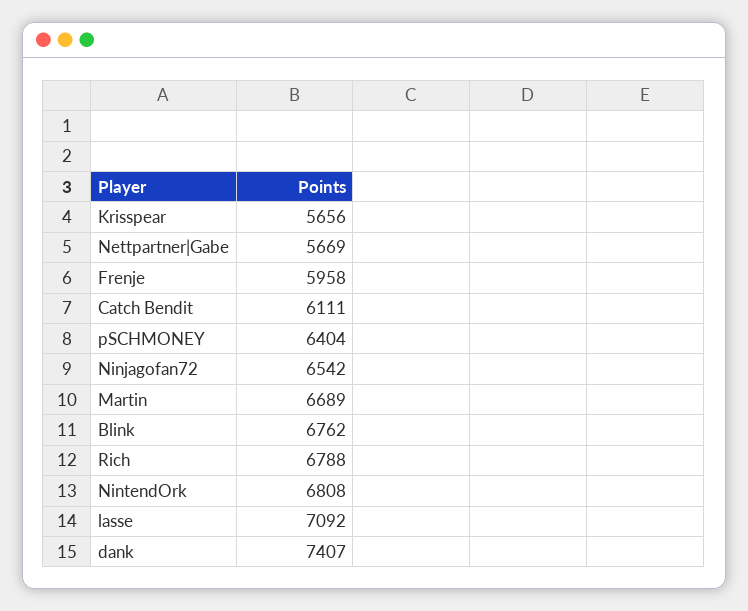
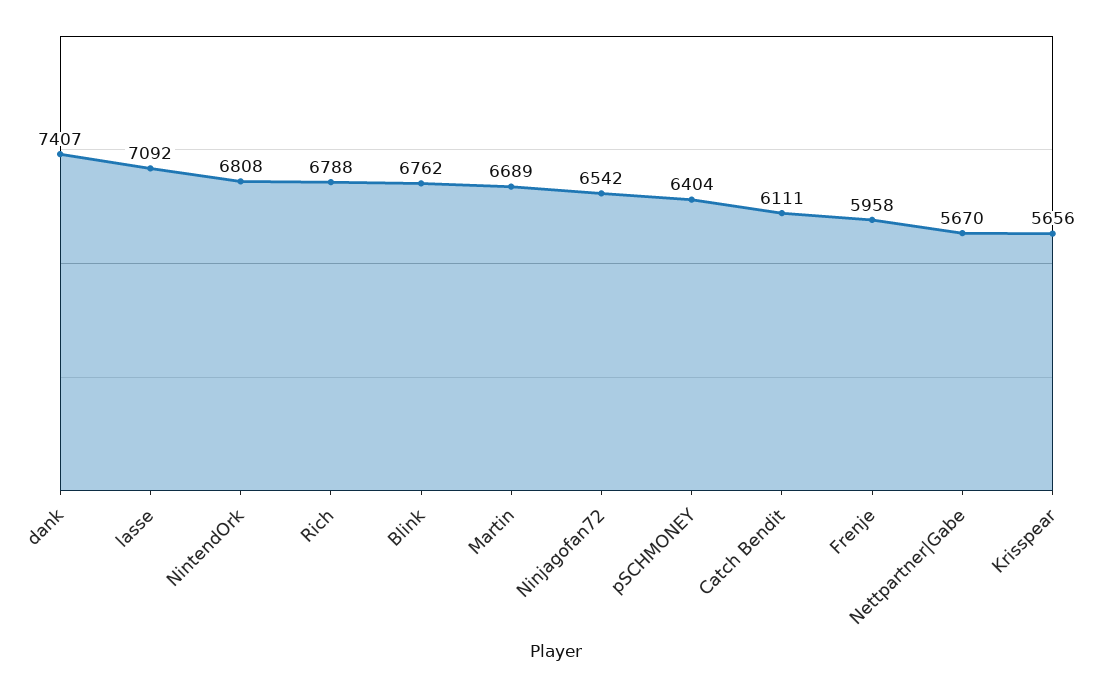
  {
    "Krisspear": 5656,
-   "Nettpartner|Gabe": 5669,
+   "Nettpartner|Gabe": 5670,
    "Frenje": 5958,
    "Catch Bendit": 6111,
    "pSCHMONEY": 6404,
    "Ninjagofan72": 6542,
    "Martin": 6689,
    "Blink": 6762,
    "Rich": 6788,
    "NintendOrk": 6808,
    "lasse": 7092,
    "dank": 7407
  }

